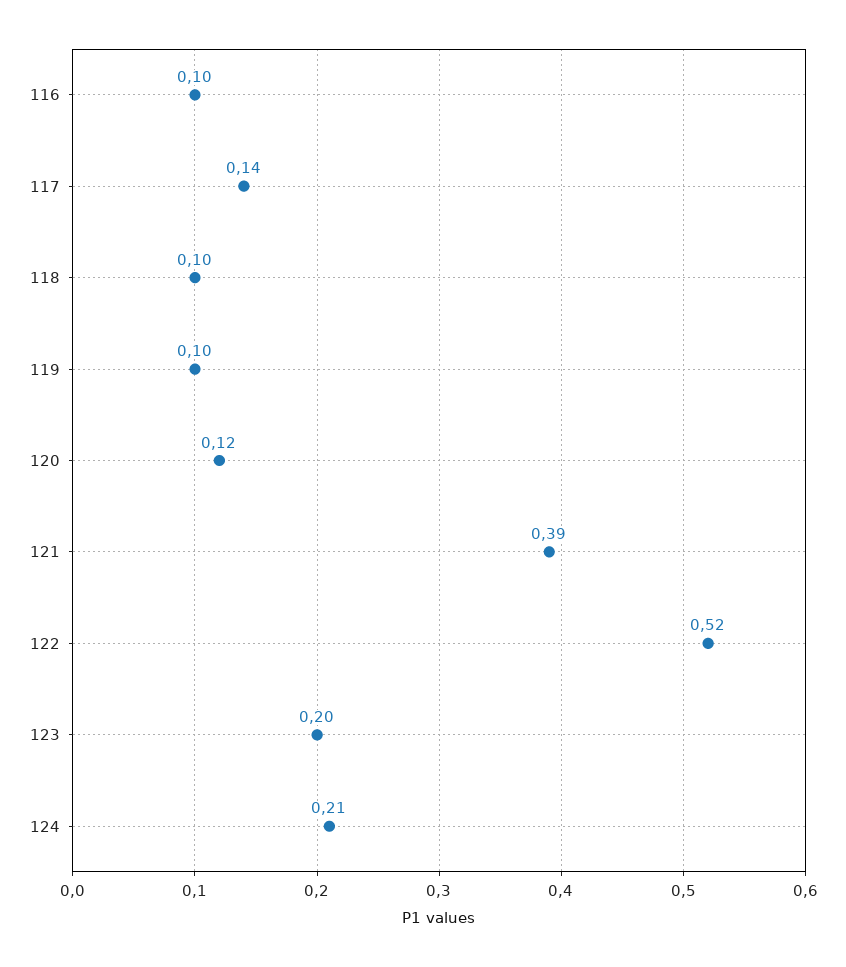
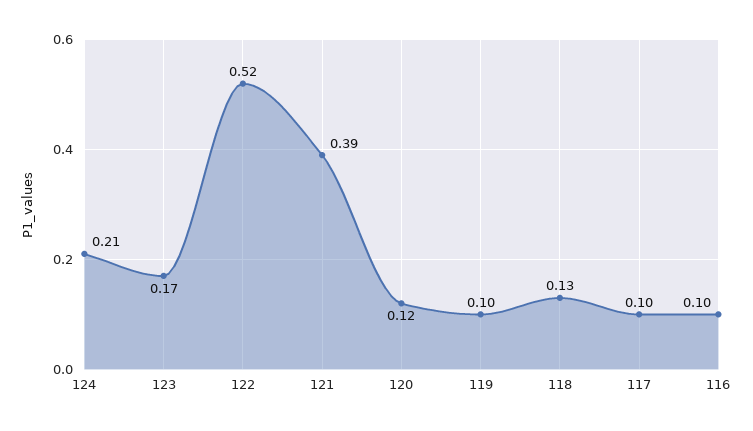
  {
    "116": 0.1,
-   "117": 0.14,
+   "117": 0.1,
-   "118": 0.1,
+   "118": 0.13,
    "119": 0.1,
    "120": 0.12,
    "121": 0.39,
    "122": 0.52,
-   "123": 0.2,
+   "123": 0.17,
    "124": 0.21
  }

